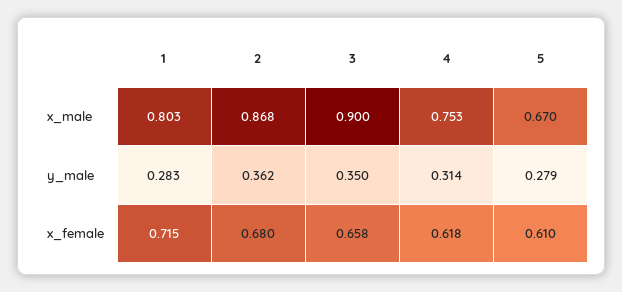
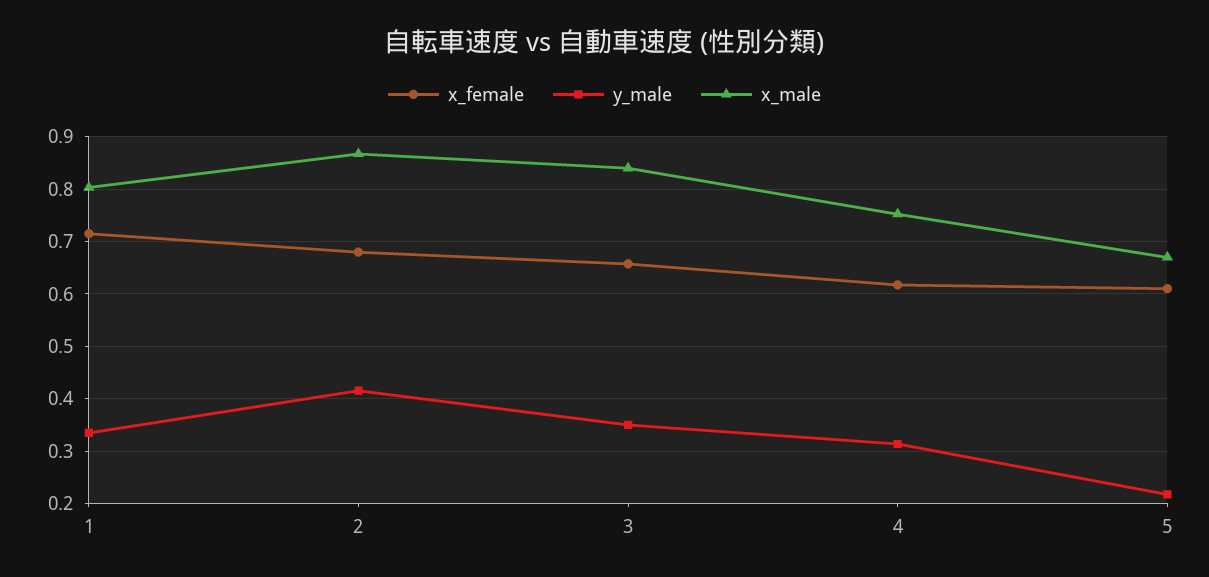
  {
    "x_male": {
      "1": 0.803,
      "2": 0.868,
-     "3": 0.9,
+     "3": 0.84,
      "4": 0.753,
      "5": 0.67
    },
    "y_male": {
-     "1": 0.283,
+     "1": 0.34,
-     "2": 0.362,
+     "2": 0.42,
      "3": 0.35,
      "4": 0.314,
-     "5": 0.279
+     "5": 0.22
    },
    "x_female": {
      "1": 0.715,
      "2": 0.68,
      "3": 0.658,
      "4": 0.618,
      "5": 0.61
    }
  }

